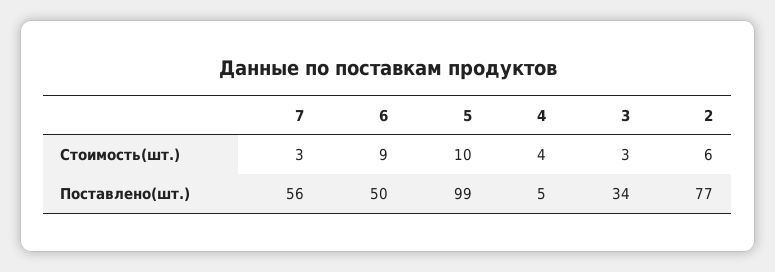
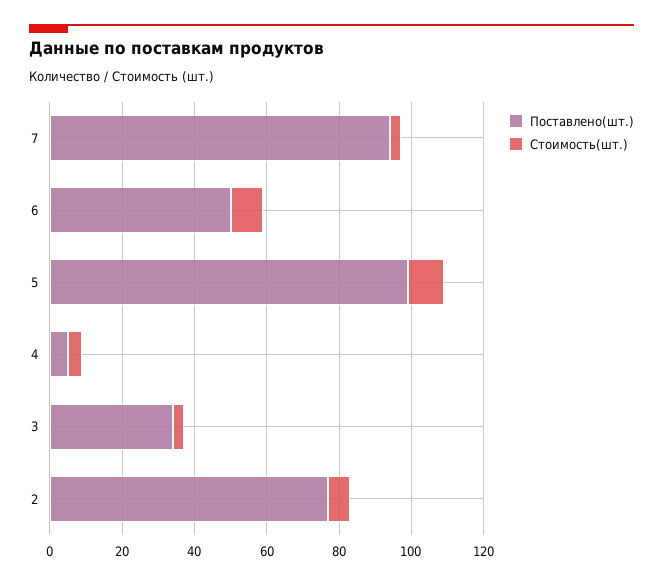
  {
    "Стоимость(шт.)": {
      "7": 3,
      "6": 9,
      "5": 10,
      "4": 4,
      "3": 3,
      "2": 6
    },
    "Поставлено(шт.)": {
-     "7": 56,
+     "7": 95,
      "6": 50,
      "5": 99,
      "4": 5,
      "3": 34,
      "2": 77
    }
  }

